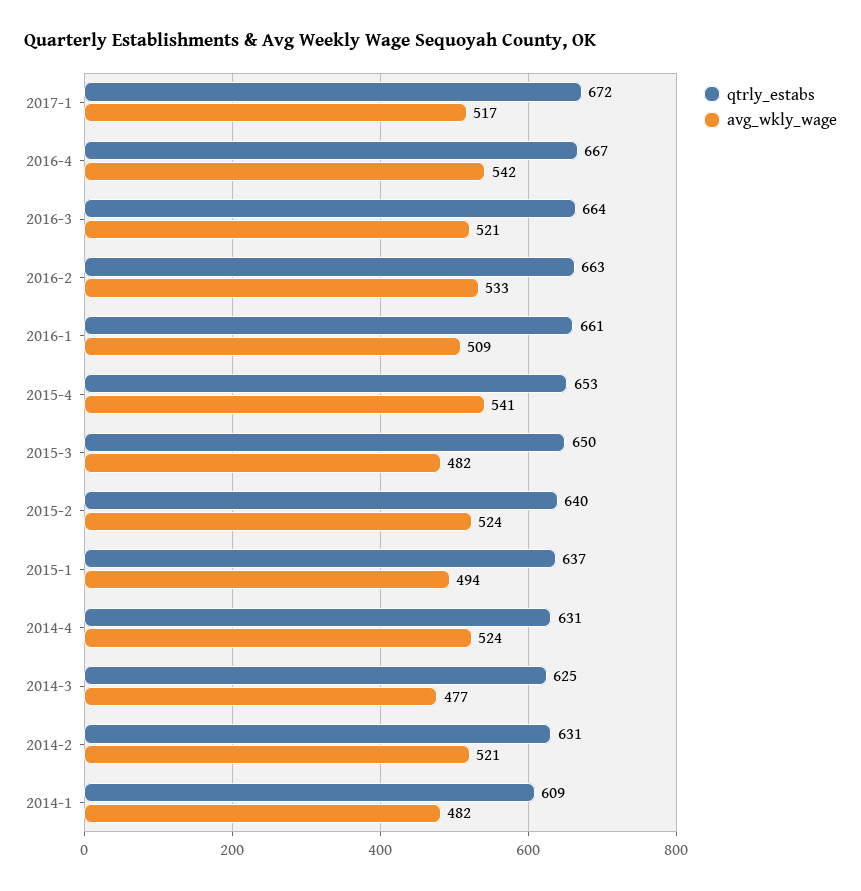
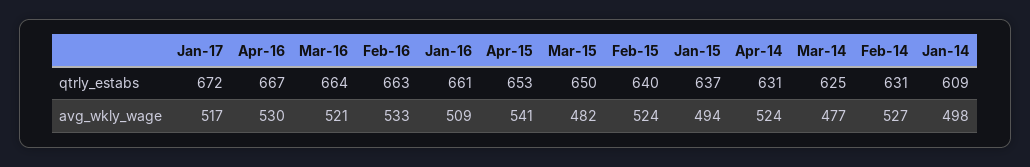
  {
    "qtrly_estabs": {
      "2017-1": 672,
      "2016-4": 667,
      "2016-3": 664,
      "2016-2": 663,
      "2016-1": 661,
      "2015-4": 653,
      "2015-3": 650,
      "2015-2": 640,
      "2015-1": 637,
      "2014-4": 631,
      "2014-3": 625,
      "2014-2": 631,
      "2014-1": 609
    },
    "avg_wkly_wage": {
      "2017-1": 517,
-     "2016-4": 542,
+     "2016-4": 530,
      "2016-3": 521,
      "2016-2": 533,
      "2016-1": 509,
      "2015-4": 541,
      "2015-3": 482,
      "2015-2": 524,
      "2015-1": 494,
      "2014-4": 524,
      "2014-3": 477,
-     "2014-2": 521,
+     "2014-2": 527,
-     "2014-1": 482
+     "2014-1": 498
    }
  }

